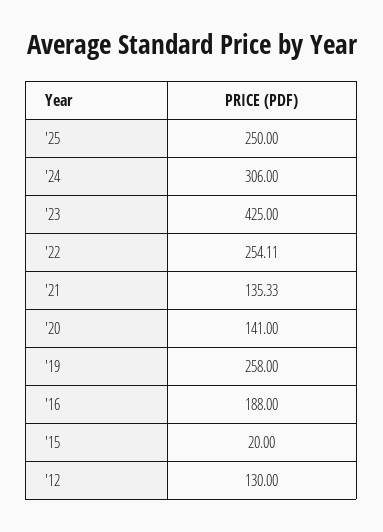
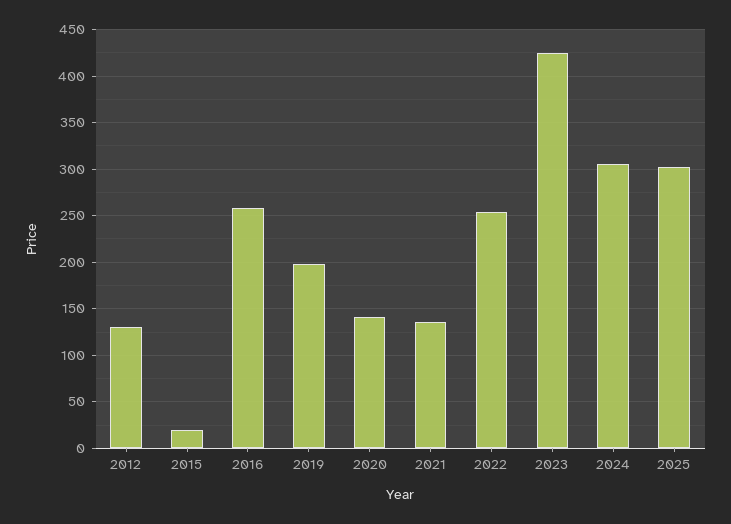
  {
-   "'25": 250,
+   "'25": 300,
    "'24": 306,
    "'23": 425,
    "'22": 254.11,
    "'21": 135.33,
    "'20": 141,
-   "'19": 258,
+   "'19": 200,
-   "'16": 188,
+   "'16": 260,
    "'15": 20,
    "'12": 130
  }

